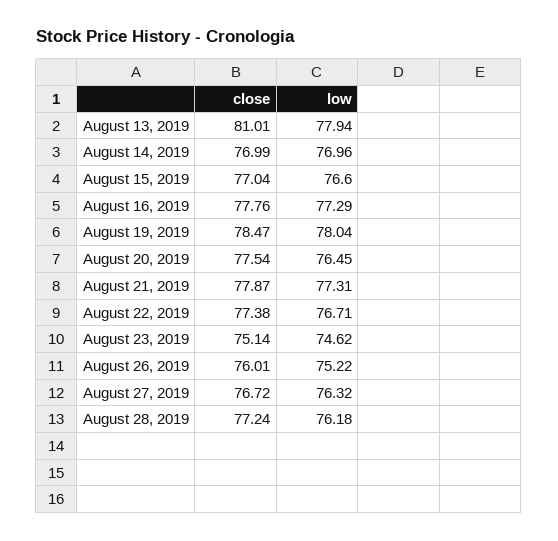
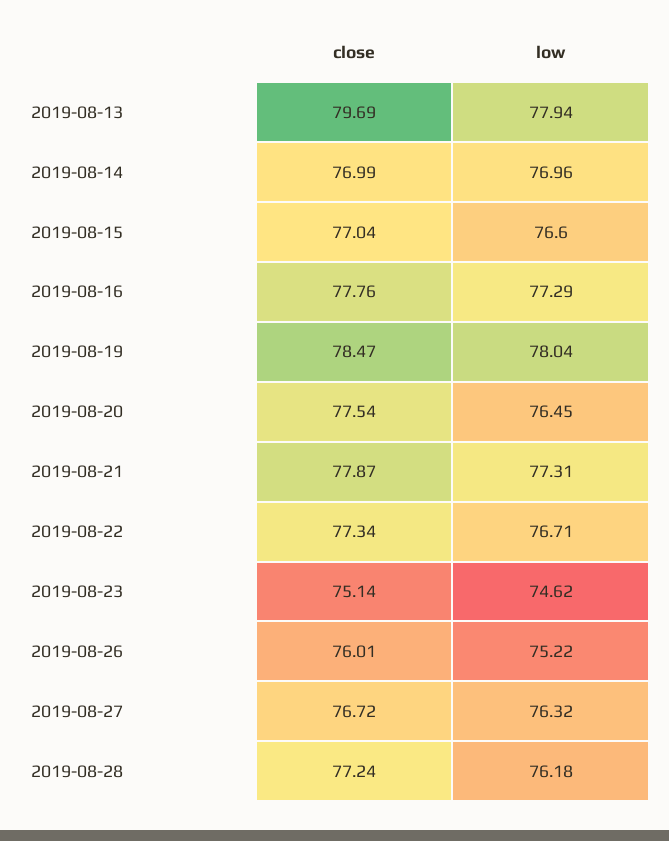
  {
    "close": {
-     "August 13, 2019": 81.01,
+     "August 13, 2019": 79.69,
      "August 14, 2019": 76.99,
      "August 15, 2019": 77.04,
      "August 16, 2019": 77.76,
      "August 19, 2019": 78.47,
      "August 20, 2019": 77.54,
      "August 21, 2019": 77.87,
-     "August 22, 2019": 77.38,
+     "August 22, 2019": 77.34,
      "August 23, 2019": 75.14,
      "August 26, 2019": 76.01,
      "August 27, 2019": 76.72,
      "August 28, 2019": 77.24
    },
    "low": {
      "August 13, 2019": 77.94,
      "August 14, 2019": 76.96,
      "August 15, 2019": 76.6,
      "August 16, 2019": 77.29,
      "August 19, 2019": 78.04,
      "August 20, 2019": 76.45,
      "August 21, 2019": 77.31,
      "August 22, 2019": 76.71,
      "August 23, 2019": 74.62,
      "August 26, 2019": 75.22,
      "August 27, 2019": 76.32,
      "August 28, 2019": 76.18
    }
  }

